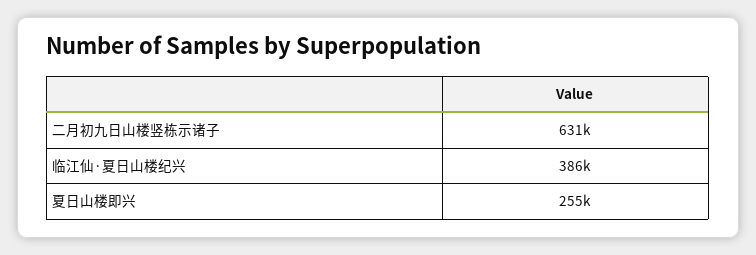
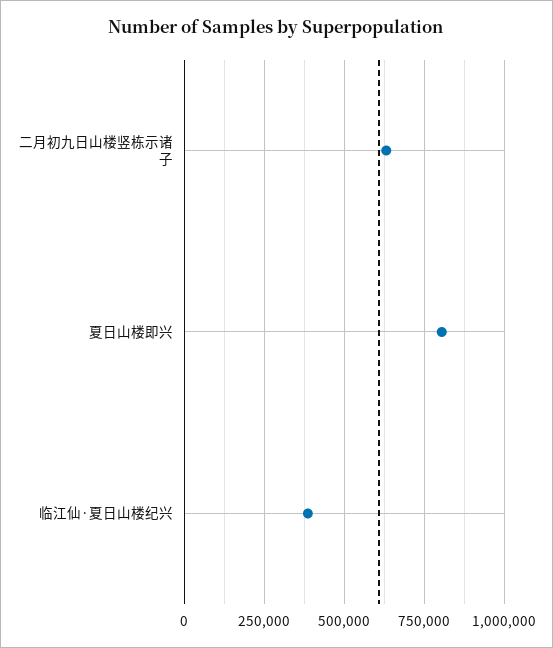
  {
    "二月初九日山楼竖栋示诸子": 631000,
    "临江仙·夏日山楼纪兴": 386000,
-   "夏日山楼即兴": 255000
+   "夏日山楼即兴": 800000
  }

